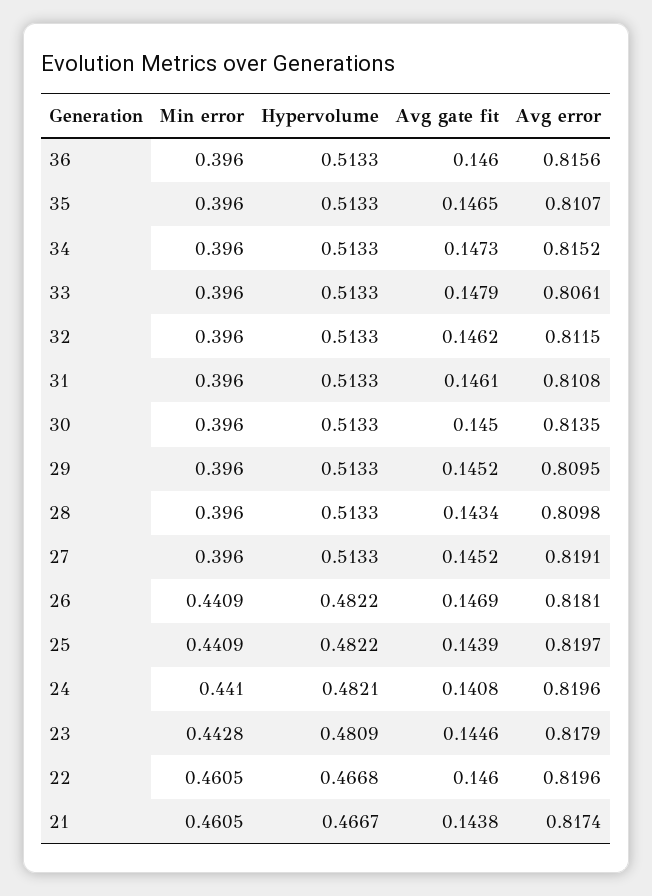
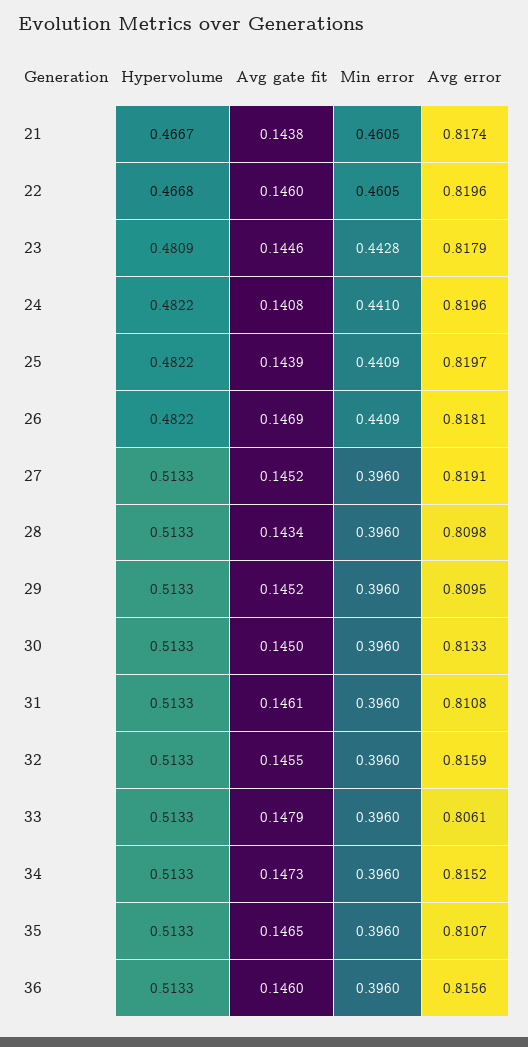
  {
    "Min error": {
      "36": 0.396,
      "35": 0.396,
      "34": 0.396,
      "33": 0.396,
      "32": 0.396,
      "31": 0.396,
      "30": 0.396,
      "29": 0.396,
      "28": 0.396,
      "27": 0.396,
      "26": 0.4409,
      "25": 0.4409,
      "24": 0.441,
      "23": 0.4428,
      "22": 0.4605,
      "21": 0.4605
    },
    "Hypervolume": {
      "36": 0.5133,
      "35": 0.5133,
      "34": 0.5133,
      "33": 0.5133,
      "32": 0.5133,
      "31": 0.5133,
      "30": 0.5133,
      "29": 0.5133,
      "28": 0.5133,
      "27": 0.5133,
      "26": 0.4822,
      "25": 0.4822,
-     "24": 0.4821,
+     "24": 0.4822,
      "23": 0.4809,
      "22": 0.4668,
      "21": 0.4667
    },
    "Avg gate fit": {
      "36": 0.146,
      "35": 0.1465,
      "34": 0.1473,
      "33": 0.1479,
-     "32": 0.1462,
+     "32": 0.1455,
      "31": 0.1461,
      "30": 0.145,
      "29": 0.1452,
      "28": 0.1434,
      "27": 0.1452,
      "26": 0.1469,
      "25": 0.1439,
      "24": 0.1408,
      "23": 0.1446,
      "22": 0.146,
      "21": 0.1438
    },
    "Avg error": {
      "36": 0.8156,
      "35": 0.8107,
      "34": 0.8152,
      "33": 0.8061,
-     "32": 0.8115,
+     "32": 0.8159,
      "31": 0.8108,
-     "30": 0.8135,
+     "30": 0.8133,
      "29": 0.8095,
      "28": 0.8098,
      "27": 0.8191,
      "26": 0.8181,
      "25": 0.8197,
      "24": 0.8196,
      "23": 0.8179,
      "22": 0.8196,
      "21": 0.8174
    }
  }

